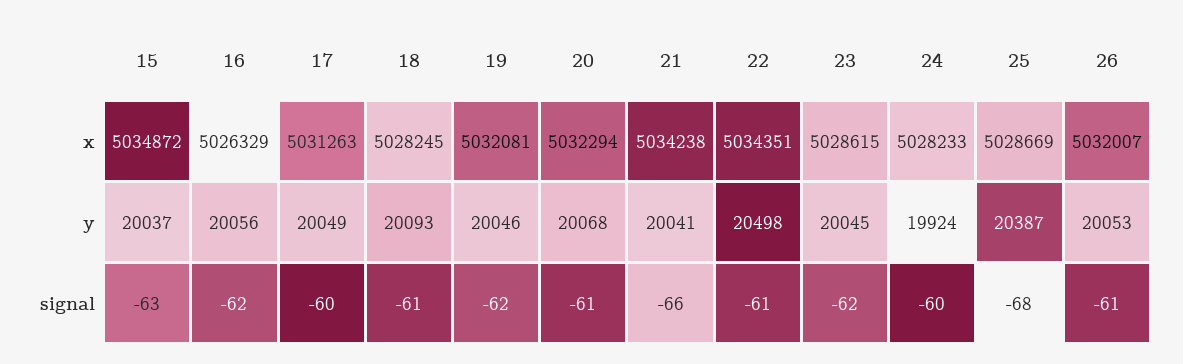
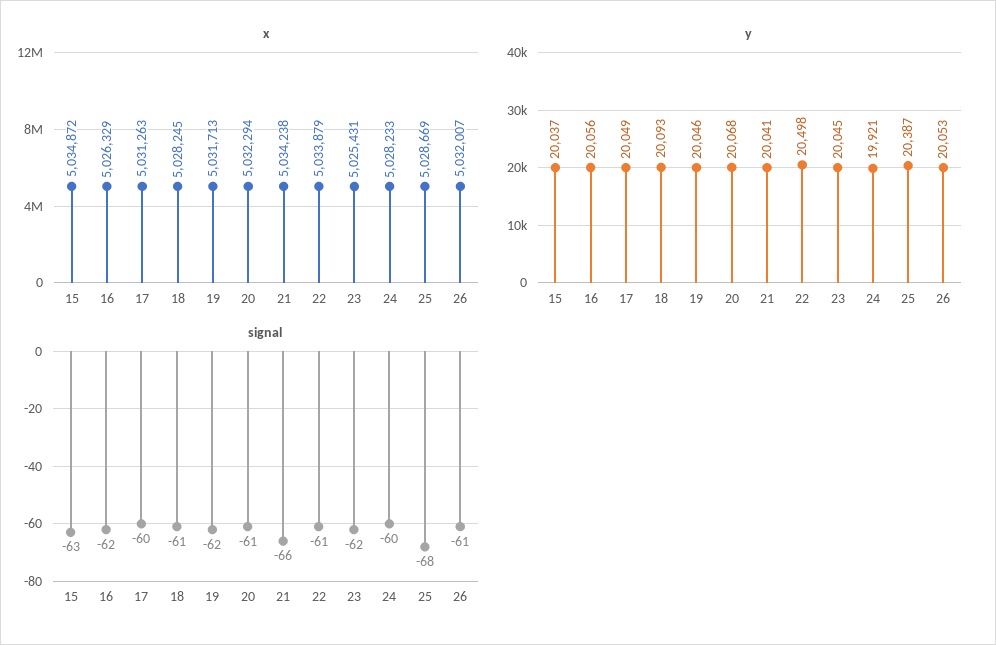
  {
    "x": {
      "15": 5034872,
      "16": 5026329,
      "17": 5031263,
      "18": 5028245,
-     "19": 5032081,
+     "19": 5031713,
      "20": 5032294,
      "21": 5034238,
-     "22": 5034351,
+     "22": 5033879,
-     "23": 5028615,
+     "23": 5025431,
      "24": 5028233,
      "25": 5028669,
      "26": 5032007
    },
    "y": {
      "15": 20037,
      "16": 20056,
      "17": 20049,
      "18": 20093,
      "19": 20046,
      "20": 20068,
      "21": 20041,
      "22": 20498,
      "23": 20045,
-     "24": 19924,
+     "24": 19921,
      "25": 20387,
      "26": 20053
    },
    "signal": {
      "15": -63,
      "16": -62,
      "17": -60,
      "18": -61,
      "19": -62,
      "20": -61,
      "21": -66,
      "22": -61,
      "23": -62,
      "24": -60,
      "25": -68,
      "26": -61
    }
  }

